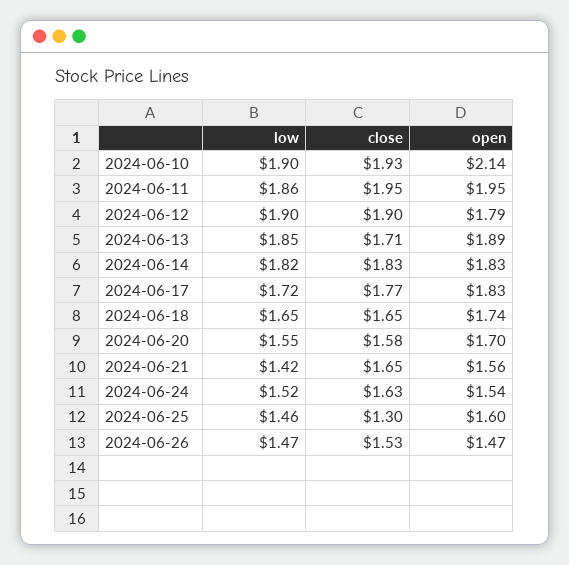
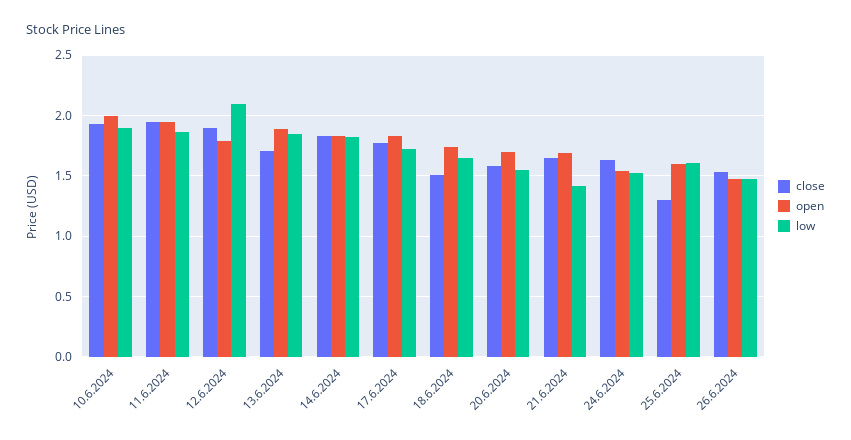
  {
    "low": {
      "2024-06-10": 1.9,
      "2024-06-11": 1.86,
-     "2024-06-12": 1.9,
+     "2024-06-12": 2.1,
      "2024-06-13": 1.85,
      "2024-06-14": 1.82,
      "2024-06-17": 1.72,
      "2024-06-18": 1.65,
      "2024-06-20": 1.55,
      "2024-06-21": 1.42,
      "2024-06-24": 1.52,
-     "2024-06-25": 1.46,
+     "2024-06-25": 1.6,
      "2024-06-26": 1.47
    },
    "close": {
      "2024-06-10": 1.93,
      "2024-06-11": 1.95,
      "2024-06-12": 1.9,
      "2024-06-13": 1.71,
      "2024-06-14": 1.83,
      "2024-06-17": 1.77,
-     "2024-06-18": 1.65,
+     "2024-06-18": 1.5,
      "2024-06-20": 1.58,
      "2024-06-21": 1.65,
      "2024-06-24": 1.63,
      "2024-06-25": 1.3,
      "2024-06-26": 1.53
    },
    "open": {
-     "2024-06-10": 2.14,
+     "2024-06-10": 2,
      "2024-06-11": 1.95,
      "2024-06-12": 1.79,
      "2024-06-13": 1.89,
      "2024-06-14": 1.83,
      "2024-06-17": 1.83,
      "2024-06-18": 1.74,
      "2024-06-20": 1.7,
-     "2024-06-21": 1.56,
+     "2024-06-21": 1.7,
      "2024-06-24": 1.54,
      "2024-06-25": 1.6,
      "2024-06-26": 1.47
    }
  }

